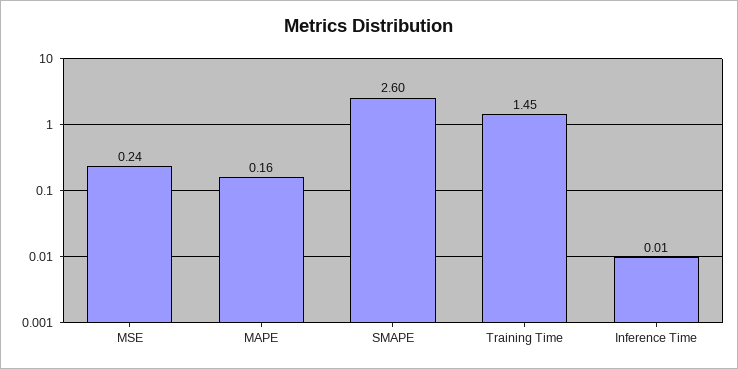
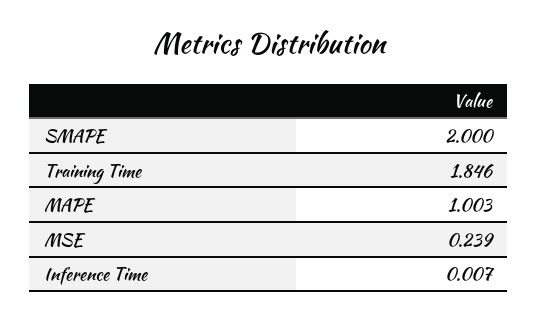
  {
    "MSE": 0.239,
-   "MAPE": 0.16,
+   "MAPE": 1.003,
-   "SMAPE": 2.6,
+   "SMAPE": 2,
-   "Training Time": 1.45,
+   "Training Time": 1.846,
    "Inference Time": 0.007
  }

